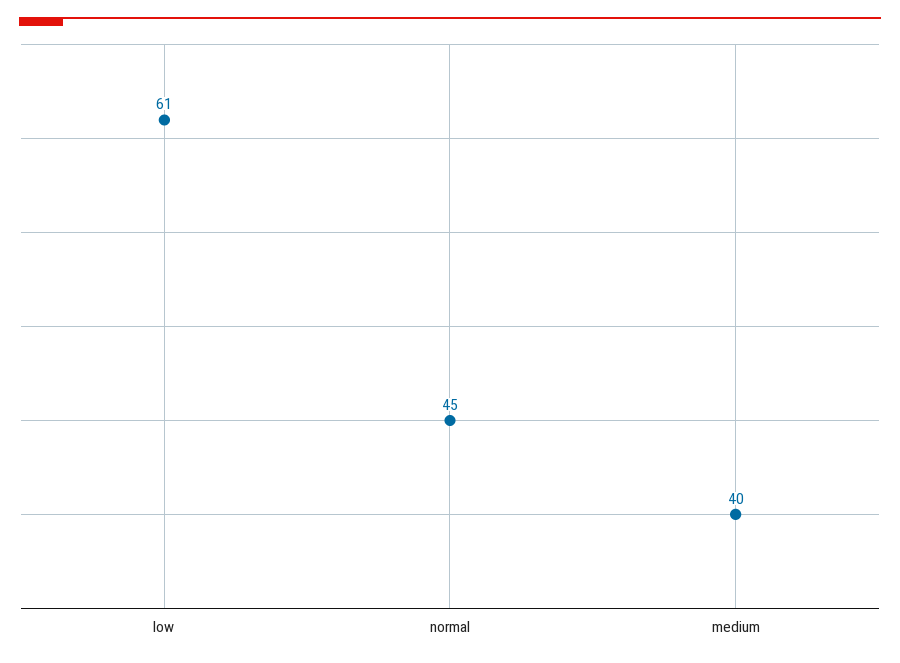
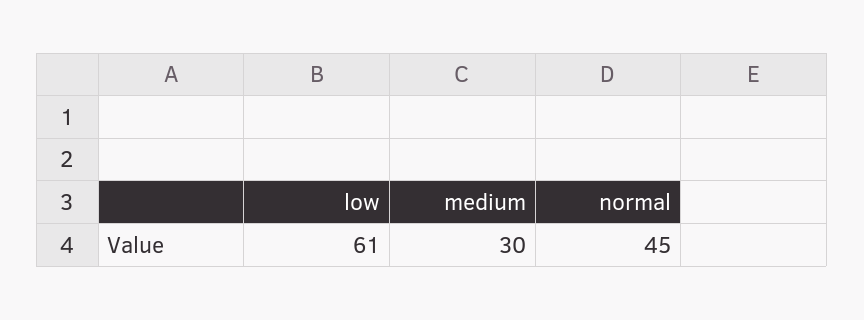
  {
    "low": 61,
    "normal": 45,
-   "medium": 40
+   "medium": 30
  }

